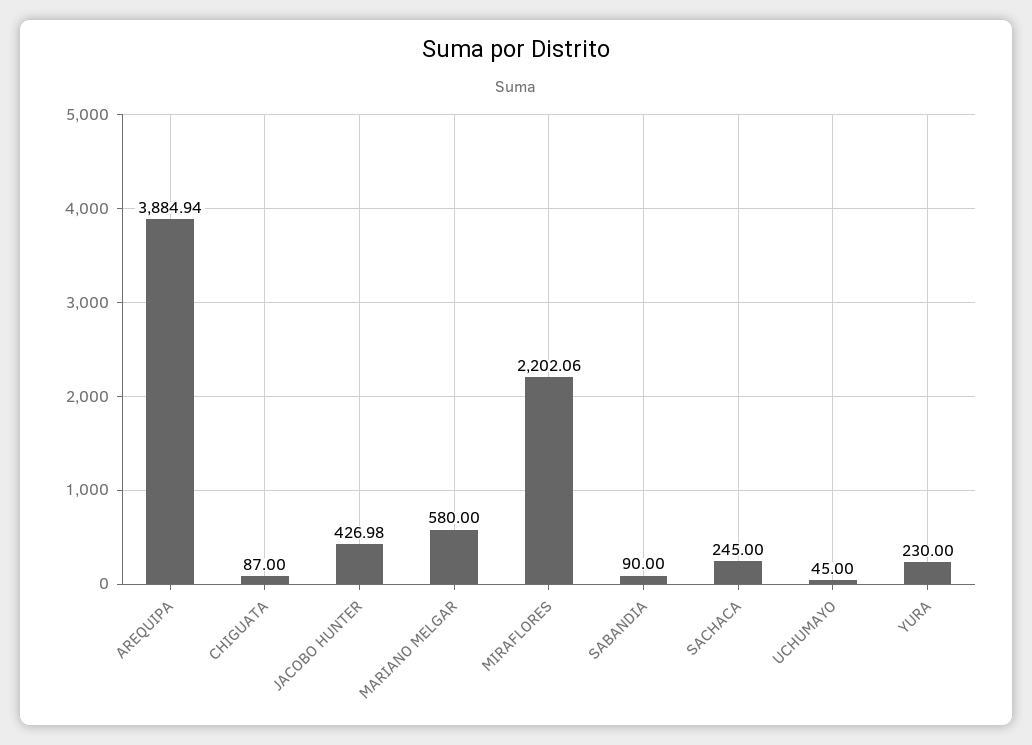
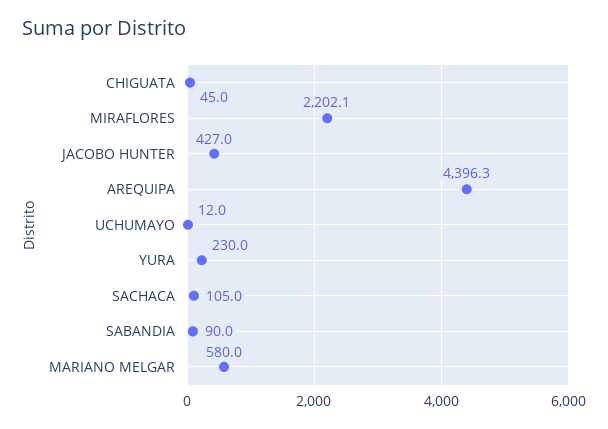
  {
-   "AREQUIPA": 3884.94,
+   "AREQUIPA": 4396.3,
-   "CHIGUATA": 87,
+   "CHIGUATA": 45,
    "JACOBO HUNTER": 426.98,
    "MARIANO MELGAR": 580,
    "MIRAFLORES": 2202.06,
    "SABANDIA": 90,
-   "SACHACA": 245,
+   "SACHACA": 105,
-   "UCHUMAYO": 45,
+   "UCHUMAYO": 12,
    "YURA": 230
  }

